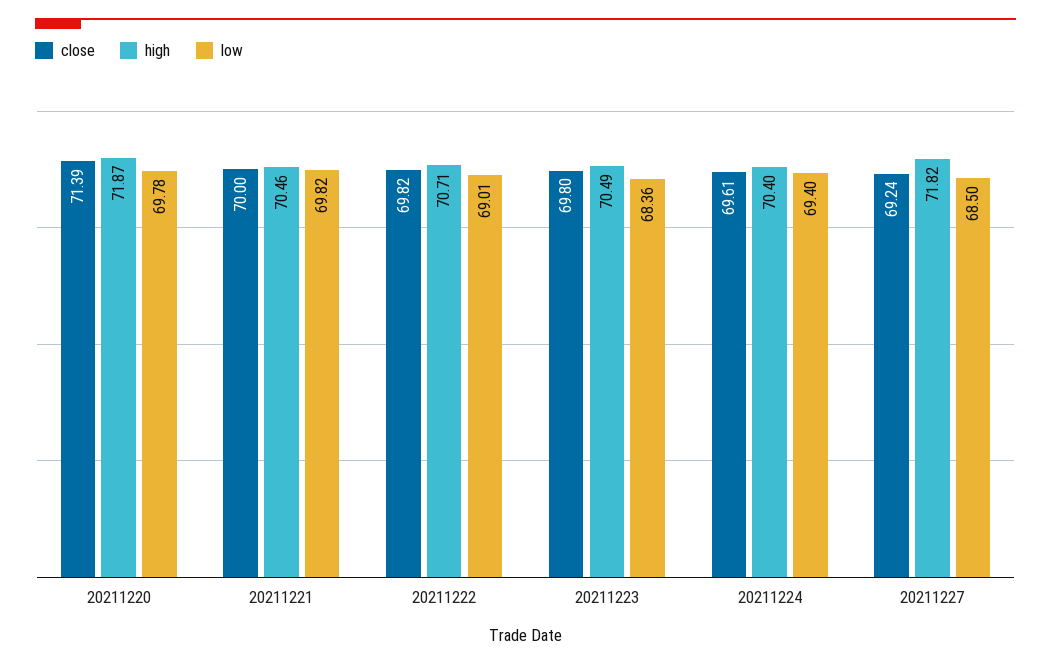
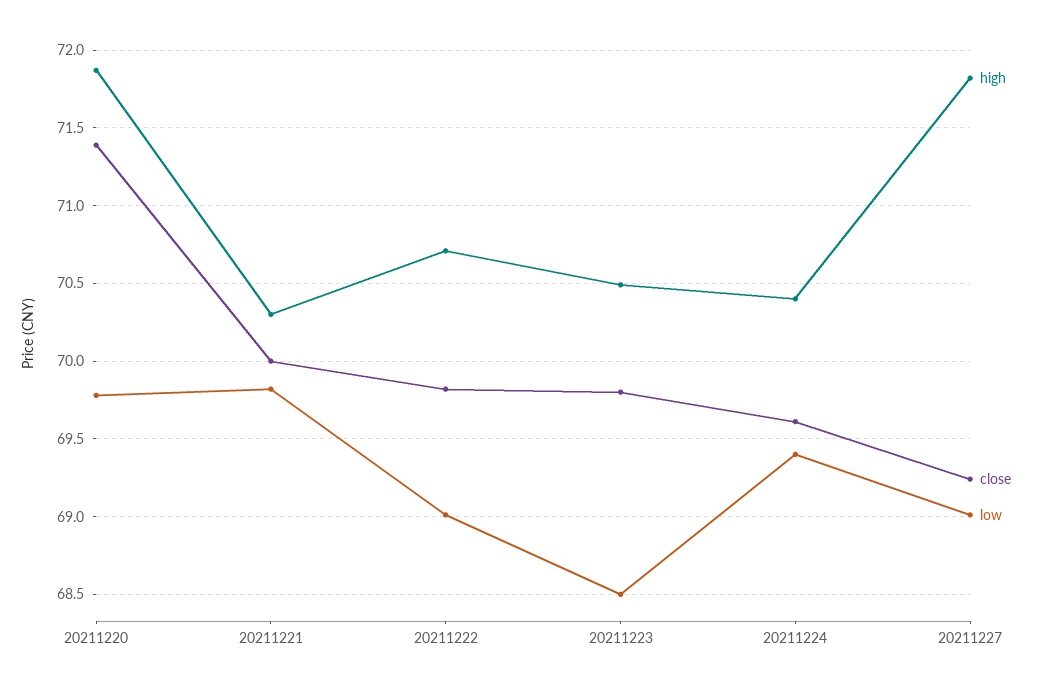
  {
    "close": {
      "20211220": 71.39,
      "20211221": 70,
      "20211222": 69.82,
      "20211223": 69.8,
      "20211224": 69.61,
      "20211227": 69.24
    },
    "high": {
      "20211220": 71.87,
-     "20211221": 70.46,
+     "20211221": 70.3,
      "20211222": 70.71,
      "20211223": 70.49,
      "20211224": 70.4,
      "20211227": 71.82
    },
    "low": {
      "20211220": 69.78,
      "20211221": 69.82,
      "20211222": 69.01,
-     "20211223": 68.36,
+     "20211223": 68.5,
      "20211224": 69.4,
-     "20211227": 68.5
+     "20211227": 69
    }
  }

